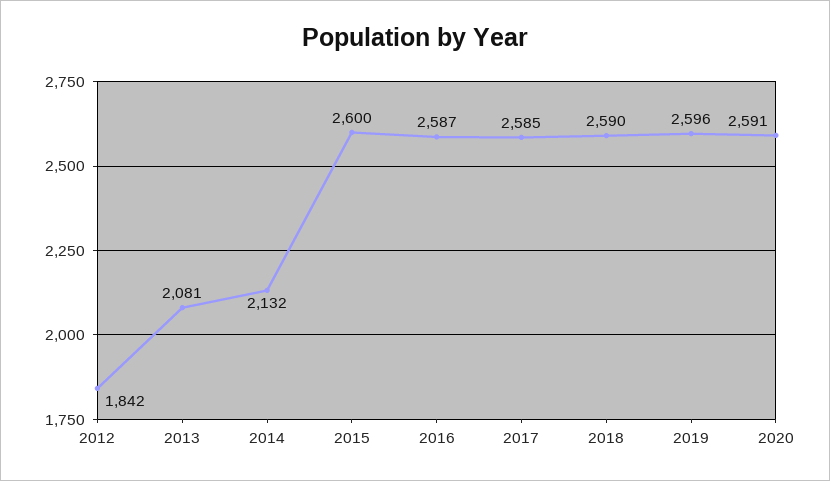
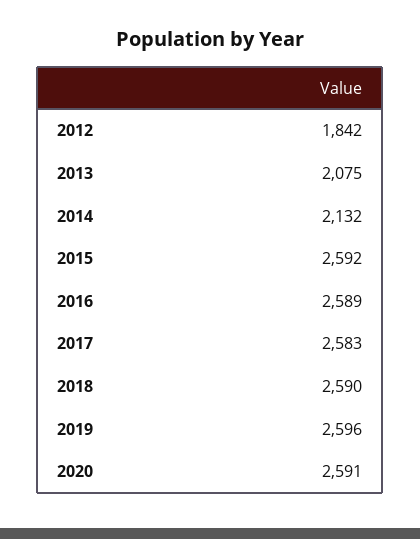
  {
    "2012": 1842,
-   "2013": 2081,
+   "2013": 2075,
    "2014": 2132,
-   "2015": 2600,
+   "2015": 2592,
-   "2016": 2587,
+   "2016": 2589,
-   "2017": 2585,
+   "2017": 2583,
    "2018": 2590,
    "2019": 2596,
    "2020": 2591
  }

